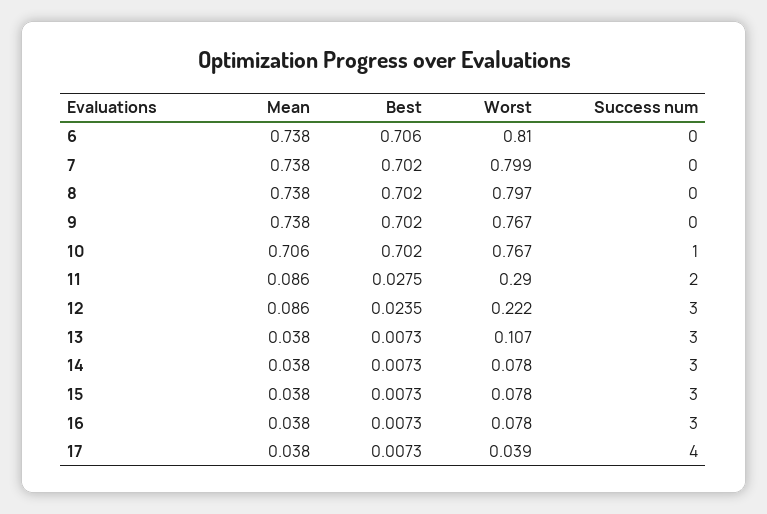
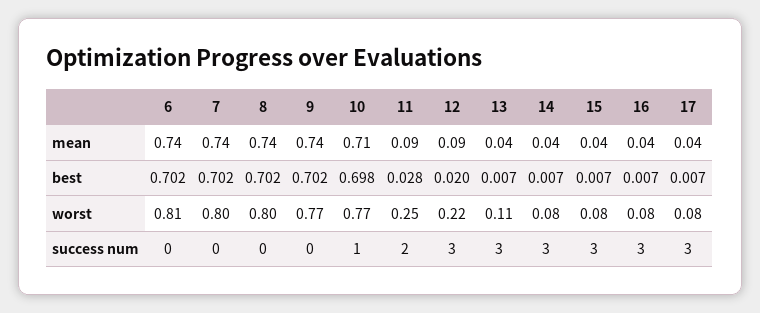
  {
    "Mean": {
      "6": 0.738,
      "7": 0.738,
      "8": 0.738,
      "9": 0.738,
      "10": 0.706,
      "11": 0.086,
      "12": 0.086,
      "13": 0.038,
      "14": 0.038,
      "15": 0.038,
      "16": 0.038,
      "17": 0.038
    },
    "Best": {
-     "6": 0.706,
+     "6": 0.702,
      "7": 0.702,
      "8": 0.702,
      "9": 0.702,
-     "10": 0.702,
+     "10": 0.698,
      "11": 0.0275,
-     "12": 0.0235,
+     "12": 0.02,
      "13": 0.0073,
      "14": 0.0073,
      "15": 0.0073,
      "16": 0.0073,
      "17": 0.0073
    },
    "Worst": {
      "6": 0.81,
      "7": 0.799,
      "8": 0.797,
      "9": 0.767,
      "10": 0.767,
-     "11": 0.29,
+     "11": 0.25,
      "12": 0.222,
      "13": 0.107,
      "14": 0.078,
      "15": 0.078,
      "16": 0.078,
-     "17": 0.039
+     "17": 0.08
    },
    "Success num": {
      "6": 0,
      "7": 0,
      "8": 0,
      "9": 0,
      "10": 1,
      "11": 2,
      "12": 3,
      "13": 3,
      "14": 3,
      "15": 3,
      "16": 3,
-     "17": 4
+     "17": 3
    }
  }

